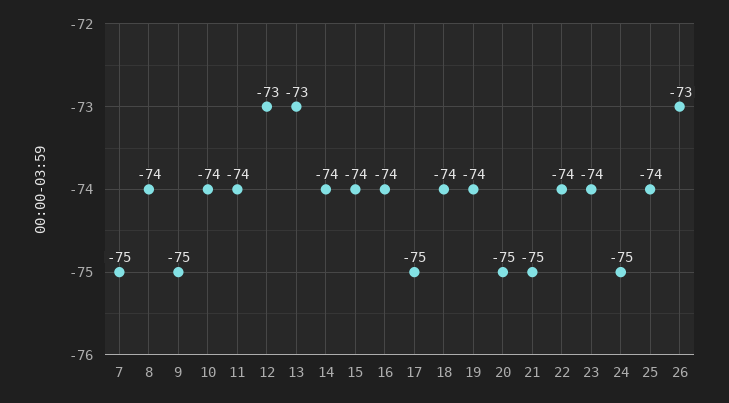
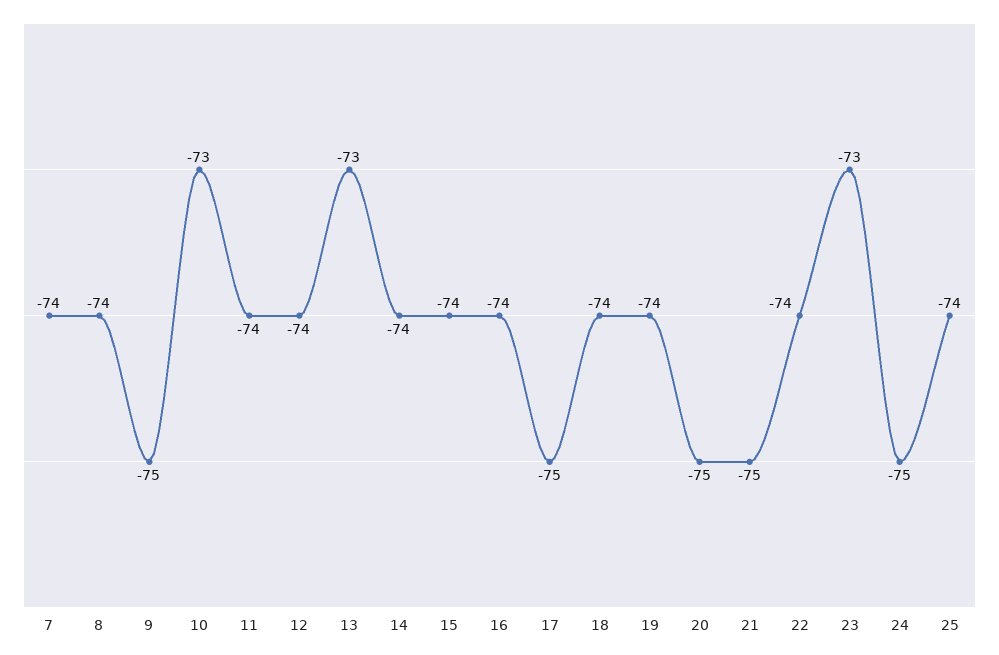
  {
-   "7": -75,
+   "7": -74,
    "8": -74,
    "9": -75,
-   "10": -74,
+   "10": -73,
    "11": -74,
-   "12": -73,
+   "12": -74,
    "13": -73,
    "14": -74,
    "15": -74,
    "16": -74,
    "17": -75,
    "18": -74,
    "19": -74,
    "20": -75,
    "21": -75,
    "22": -74,
-   "23": -74,
+   "23": -73,
    "24": -75,
-   "25": -74,
+   "25": -74
-   "26": -73
  }

